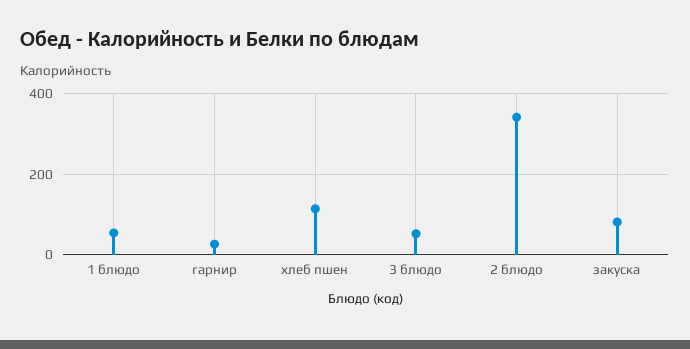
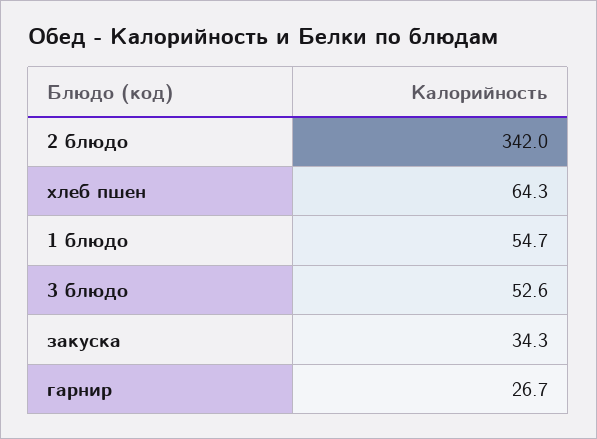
  {
    "1 блюдо": 54.7,
    "гарнир": 26.7,
-   "хлеб пшен": 120,
+   "хлеб пшен": 64.3,
    "3 блюдо": 52.6,
    "2 блюдо": 342,
-   "закуска": 80
+   "закуска": 34.3
  }

